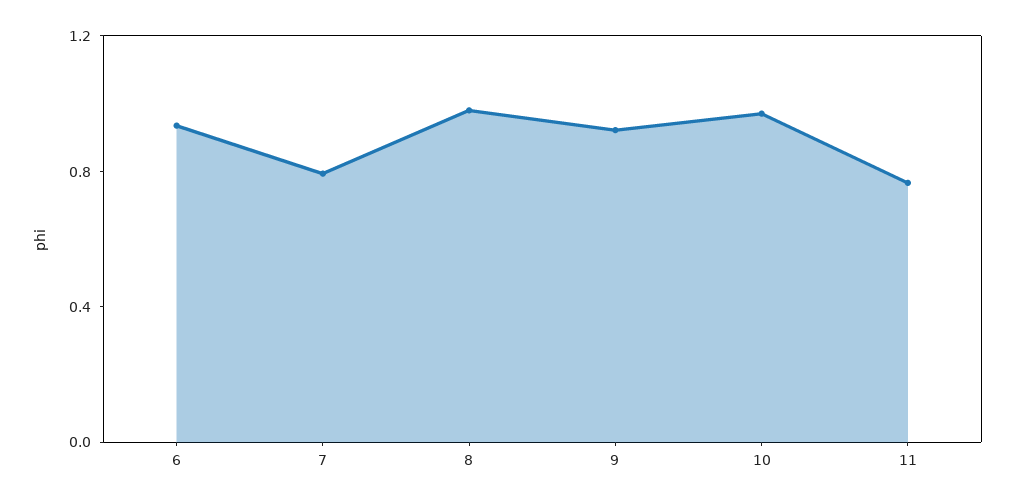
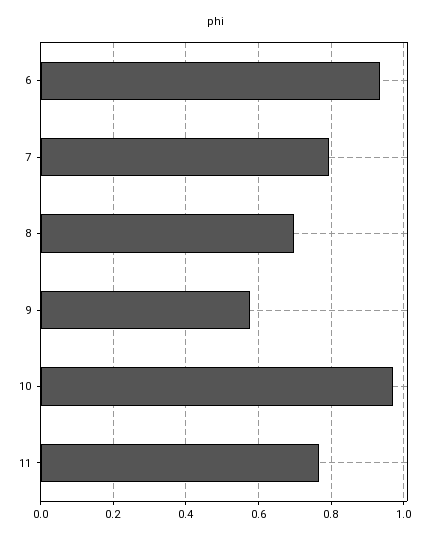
  {
    "6": 0.94,
    "7": 0.8,
-   "8": 1,
+   "8": 0.7,
-   "9": 0.9,
+   "9": 0.58,
    "10": 0.98,
    "11": 0.76
  }

